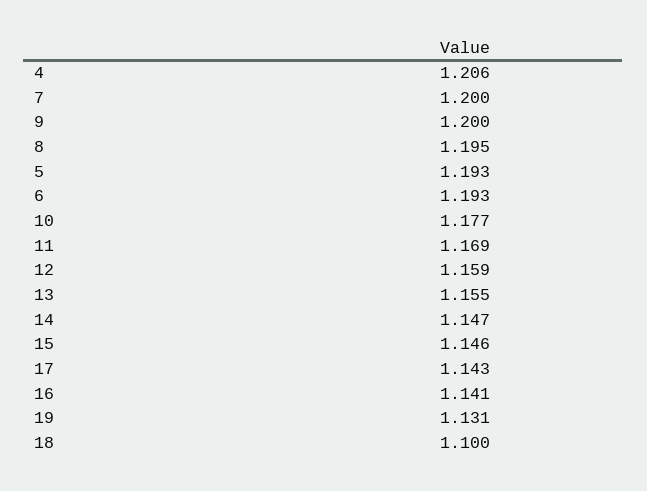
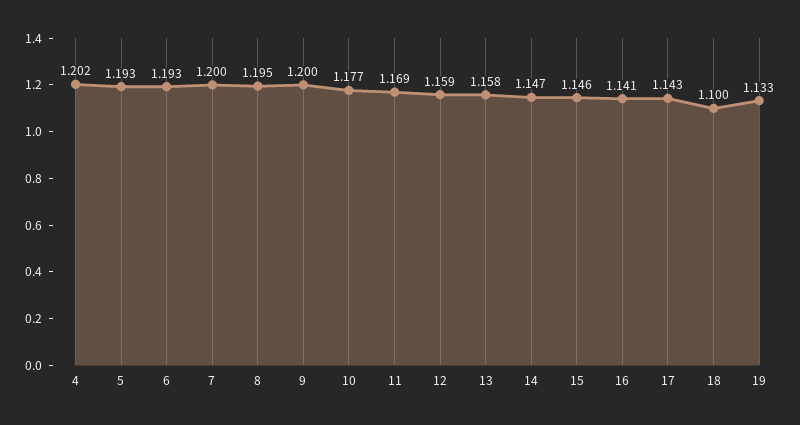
  {
-   "4": 1.206,
+   "4": 1.202,
    "7": 1.2,
    "9": 1.2,
    "8": 1.195,
    "5": 1.193,
    "6": 1.193,
    "10": 1.177,
    "11": 1.169,
    "12": 1.159,
-   "13": 1.155,
+   "13": 1.158,
    "14": 1.147,
    "15": 1.146,
    "17": 1.143,
    "16": 1.141,
-   "19": 1.131,
+   "19": 1.133,
    "18": 1.1
  }

